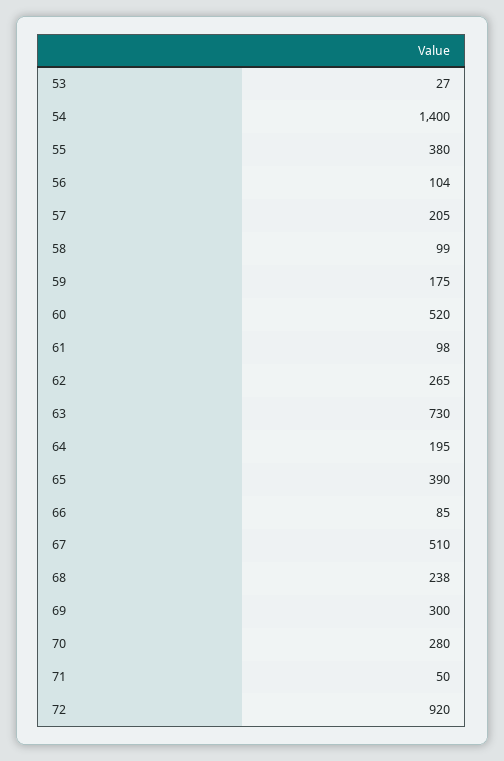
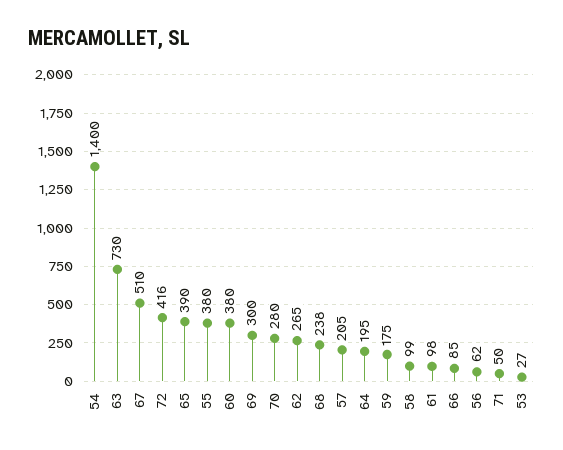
  {
    "53": 27,
    "54": 1400,
    "55": 380,
-   "56": 104,
+   "56": 62,
    "57": 205,
    "58": 99,
    "59": 175,
-   "60": 520,
+   "60": 380,
    "61": 98,
    "62": 265,
    "63": 730,
    "64": 195,
    "65": 390,
    "66": 85,
    "67": 510,
    "68": 238,
    "69": 300,
    "70": 280,
    "71": 50,
-   "72": 920
+   "72": 416
  }

